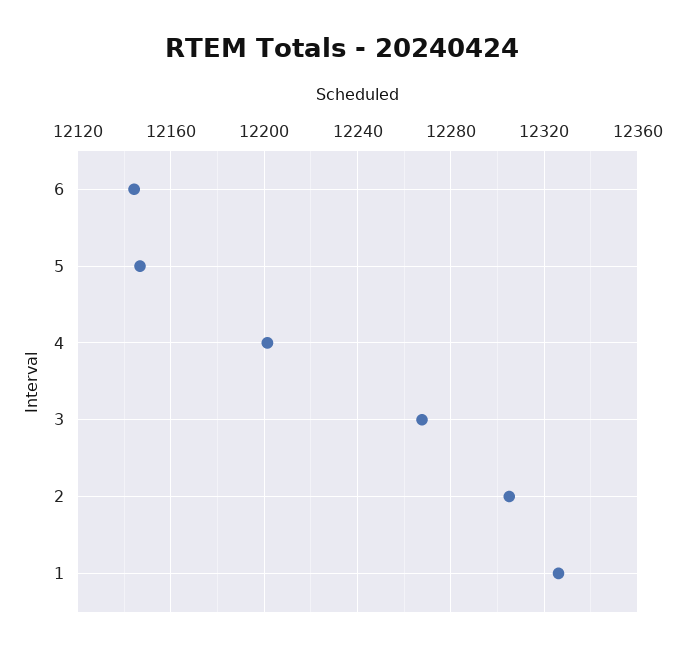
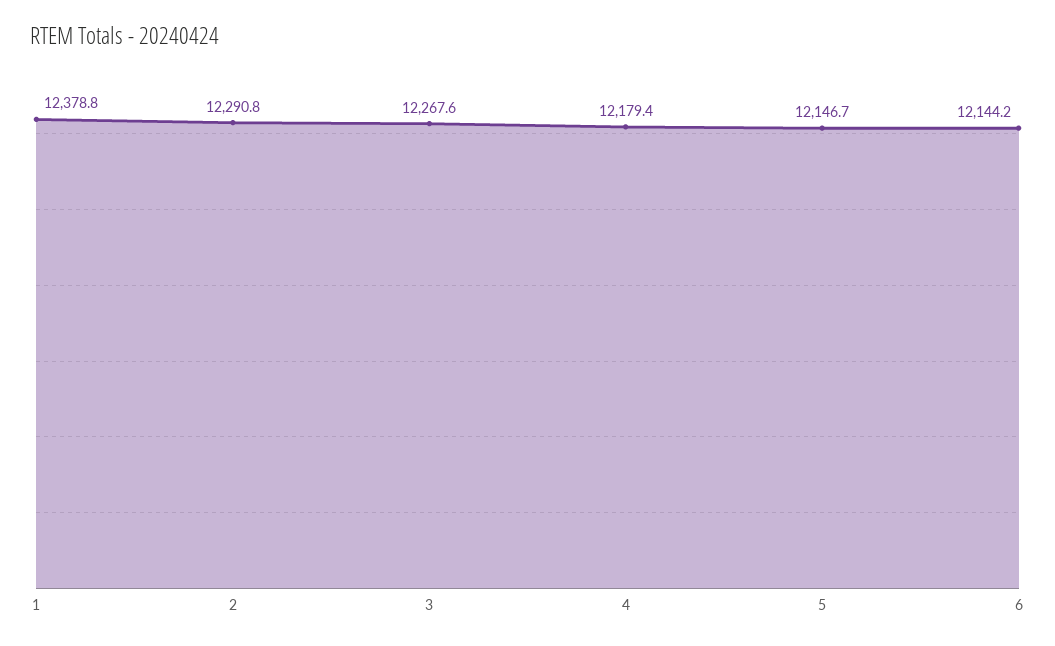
  {
    "6": 12144.2,
    "5": 12146.7,
-   "4": 12200,
+   "4": 12179.4,
    "3": 12267.6,
-   "2": 12305,
+   "2": 12290.8,
-   "1": 12325
+   "1": 12378.8
  }

